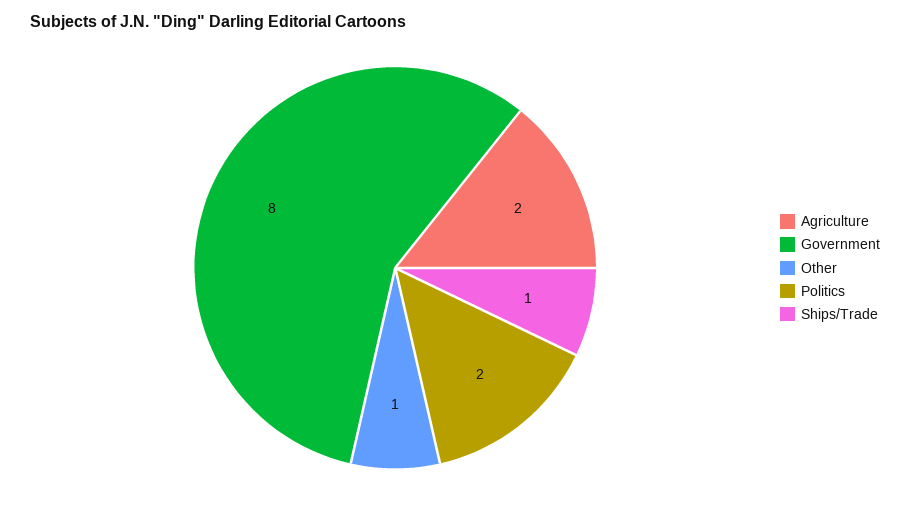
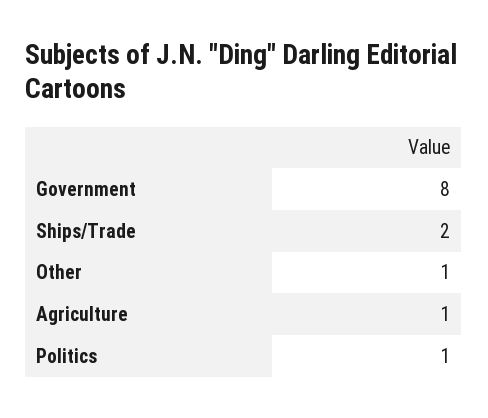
  {
-   "Agriculture": 2,
+   "Agriculture": 1,
    "Government": 8,
    "Other": 1,
-   "Politics": 2,
+   "Politics": 1,
-   "Ships/Trade": 1
+   "Ships/Trade": 2
  }

